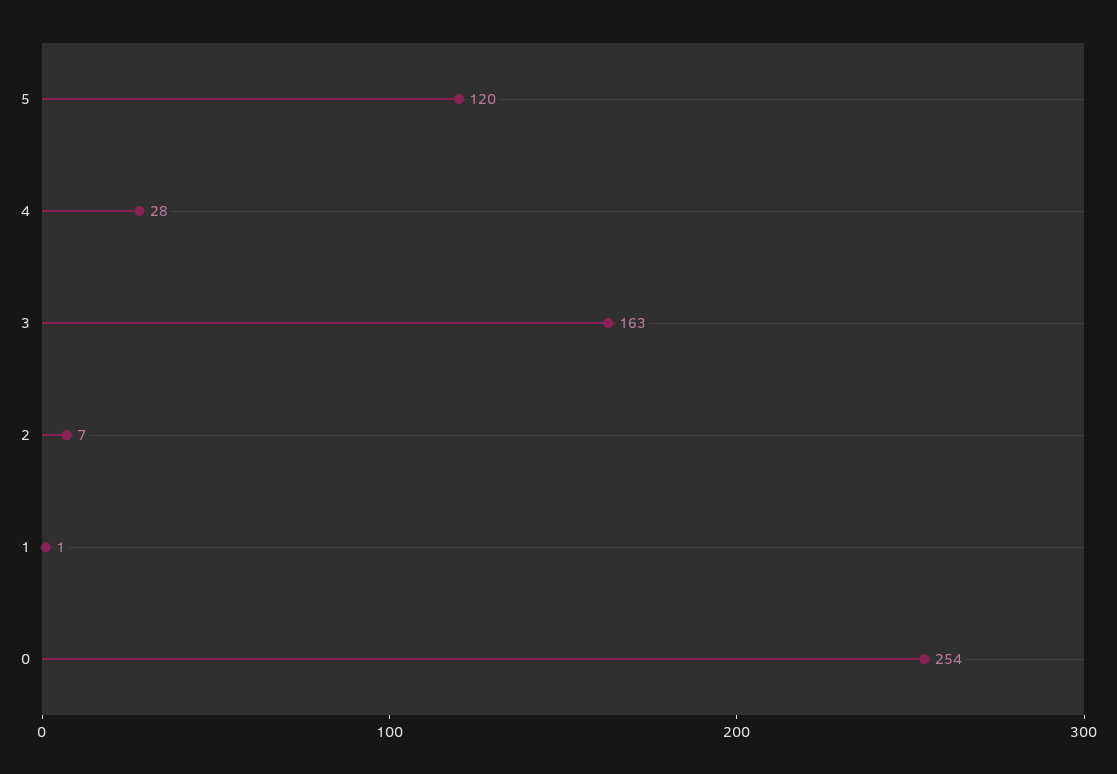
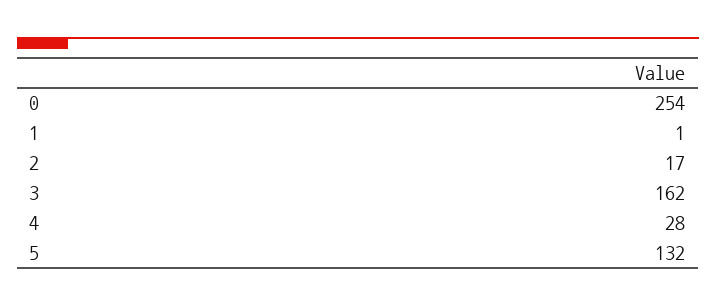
  {
-   "5": 120,
+   "5": 132,
    "4": 28,
-   "3": 163,
+   "3": 162,
-   "2": 7,
+   "2": 17,
    "1": 1,
    "0": 254
  }

